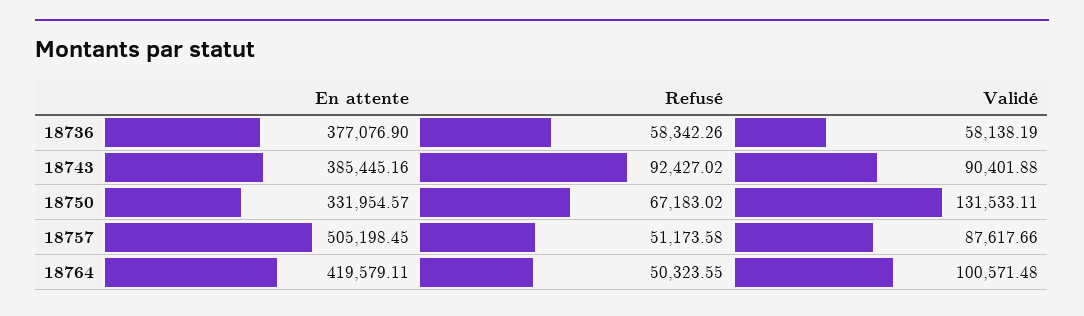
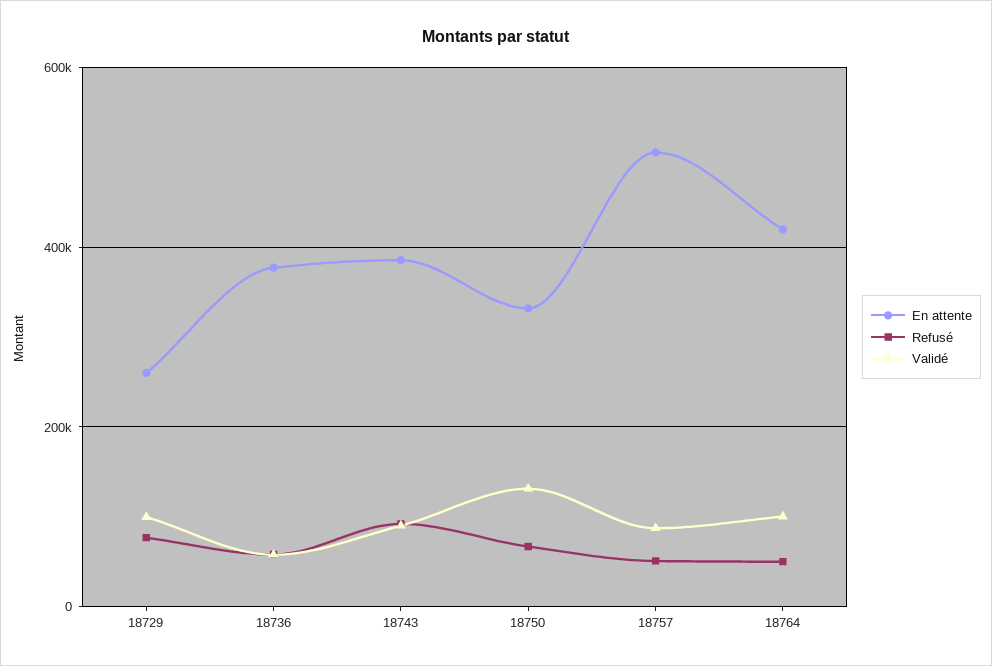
  {
    "En attente": {
      "18736": 377076.9,
      "18743": 385445.16,
      "18750": 331954.57,
      "18757": 505198.45,
-     "18764": 419579.11
+     "18764": 419579.11,
+     "18729": 260000
    },
    "Refusé": {
      "18736": 58342.26,
      "18743": 92427.02,
      "18750": 67183.02,
      "18757": 51173.58,
-     "18764": 50323.55
+     "18764": 50323.55,
+     "18729": 80000
    },
    "Validé": {
      "18736": 58138.19,
      "18743": 90401.88,
      "18750": 131533.11,
      "18757": 87617.66,
-     "18764": 100571.48
+     "18764": 100571.48,
+     "18729": 100000
    }
  }

